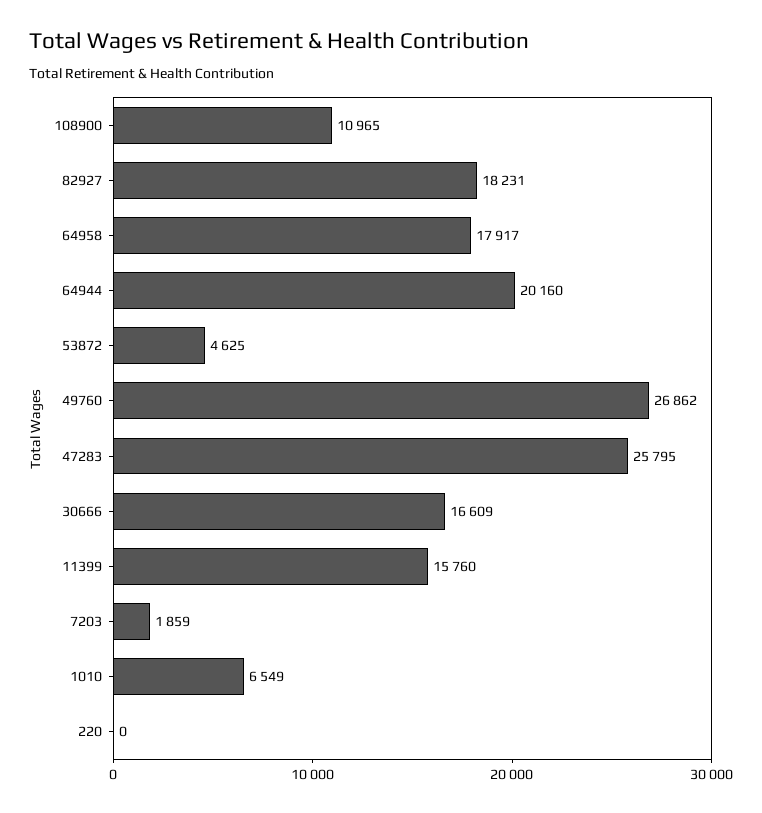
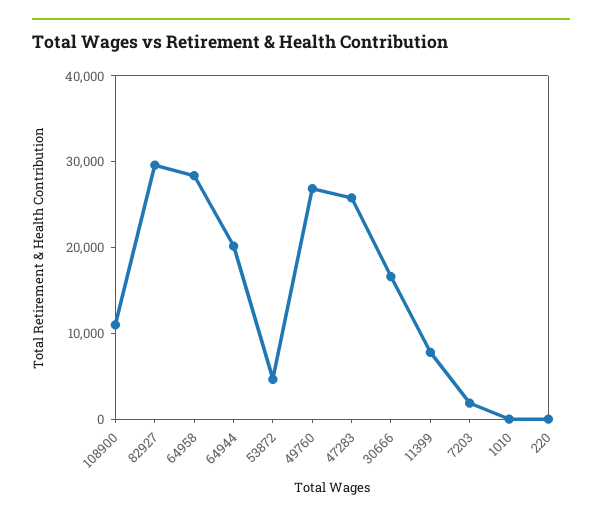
  {
    "108900": 10965,
-   "82927": 18231,
+   "82927": 30000,
-   "64958": 17917,
+   "64958": 28000,
    "64944": 20160,
    "53872": 4625,
    "49760": 26862,
    "47283": 25795,
    "30666": 16609,
-   "11399": 15760,
+   "11399": 8000,
    "7203": 1859,
-   "1010": 6549,
+   "1010": 0,
    "220": 0
  }

